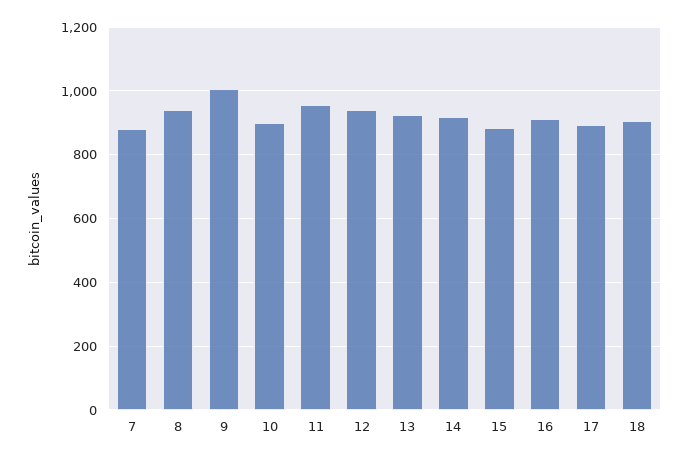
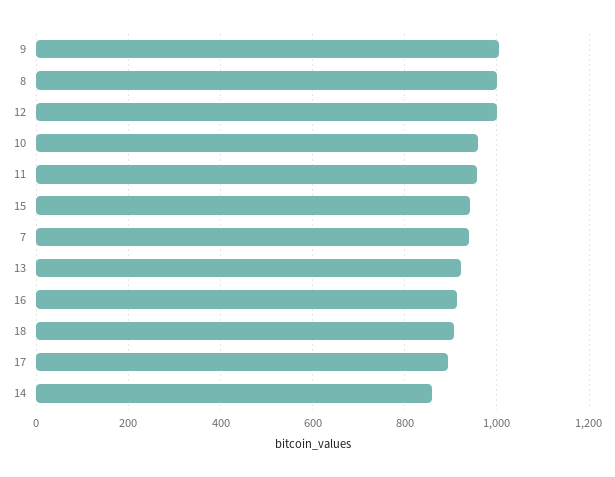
  {
-   "7": 880,
+   "7": 940,
-   "8": 940,
+   "8": 1000,
    "9": 1000,
-   "10": 900,
+   "10": 960,
    "11": 960,
-   "12": 940,
+   "12": 1000,
    "13": 920,
-   "14": 920,
+   "14": 860,
-   "15": 880,
+   "15": 940,
    "16": 920,
    "17": 900,
    "18": 900
  }

